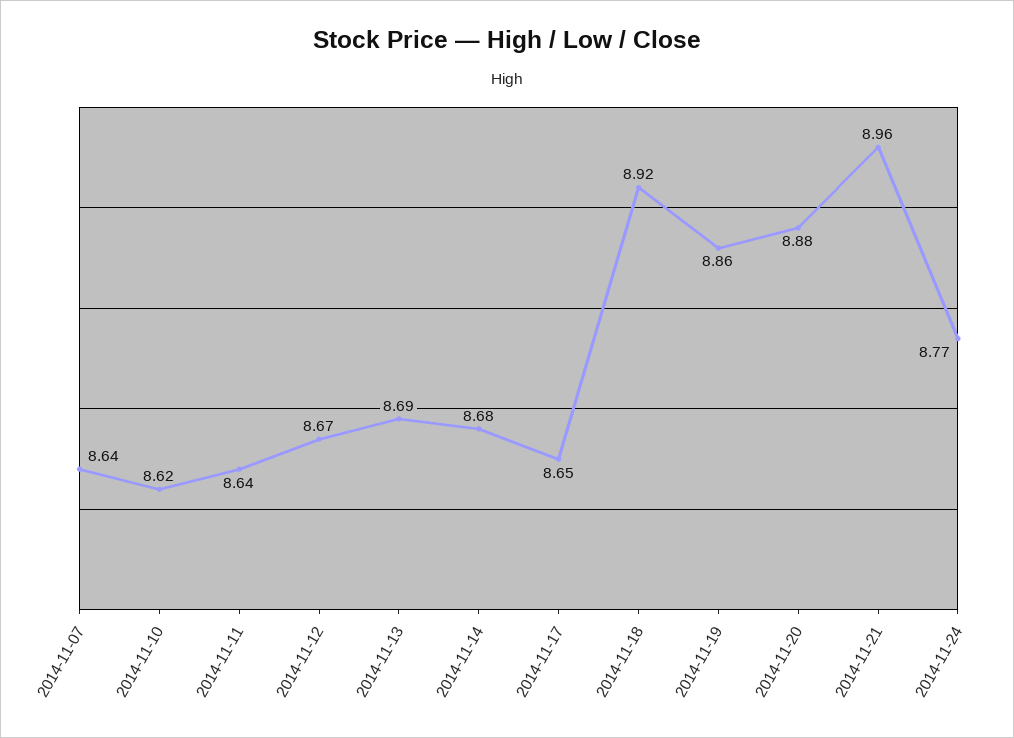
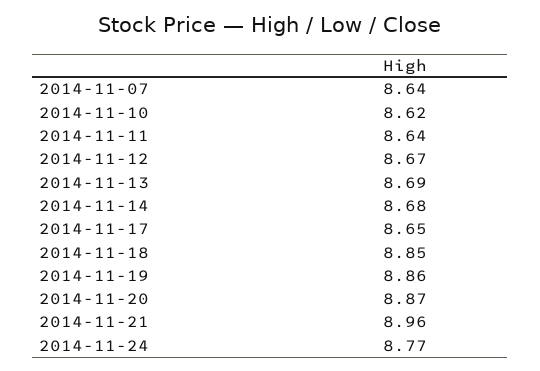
  {
    "2014-11-07": 8.64,
    "2014-11-10": 8.62,
    "2014-11-11": 8.64,
    "2014-11-12": 8.67,
    "2014-11-13": 8.69,
    "2014-11-14": 8.68,
    "2014-11-17": 8.65,
-   "2014-11-18": 8.92,
+   "2014-11-18": 8.85,
    "2014-11-19": 8.86,
-   "2014-11-20": 8.88,
+   "2014-11-20": 8.87,
    "2014-11-21": 8.96,
    "2014-11-24": 8.77
  }

